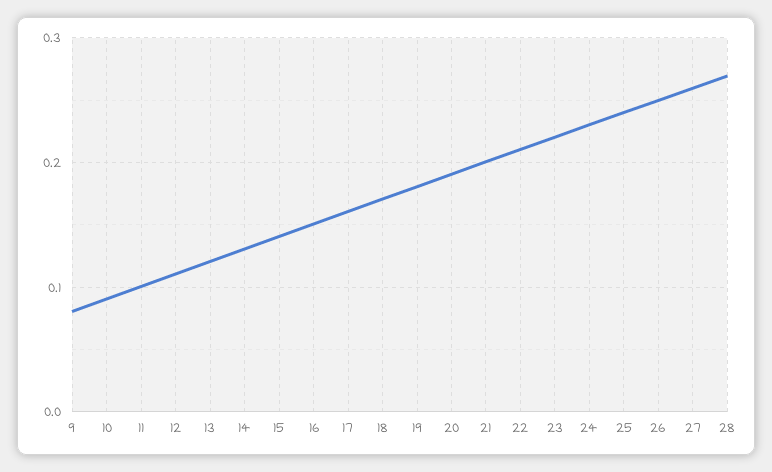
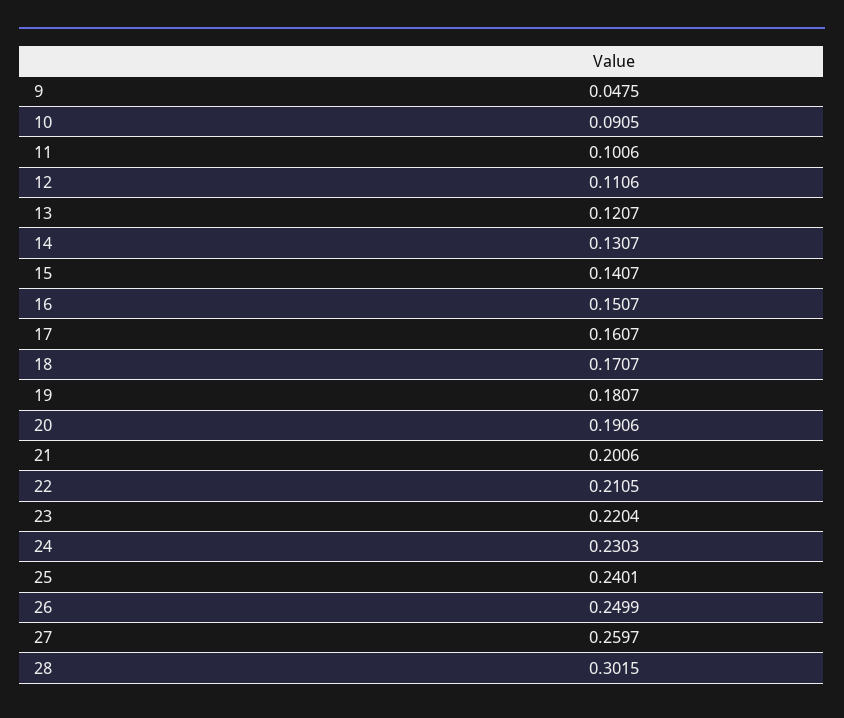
  {
-   "9": 0.08,
+   "9": 0.0475,
    "10": 0.0905,
    "11": 0.1006,
    "12": 0.1106,
    "13": 0.1207,
    "14": 0.1307,
    "15": 0.1407,
    "16": 0.1507,
    "17": 0.1607,
    "18": 0.1707,
    "19": 0.1807,
    "20": 0.1906,
    "21": 0.2006,
    "22": 0.2105,
    "23": 0.2204,
    "24": 0.2303,
    "25": 0.2401,
    "26": 0.2499,
    "27": 0.2597,
-   "28": 0.27
+   "28": 0.3015
  }

